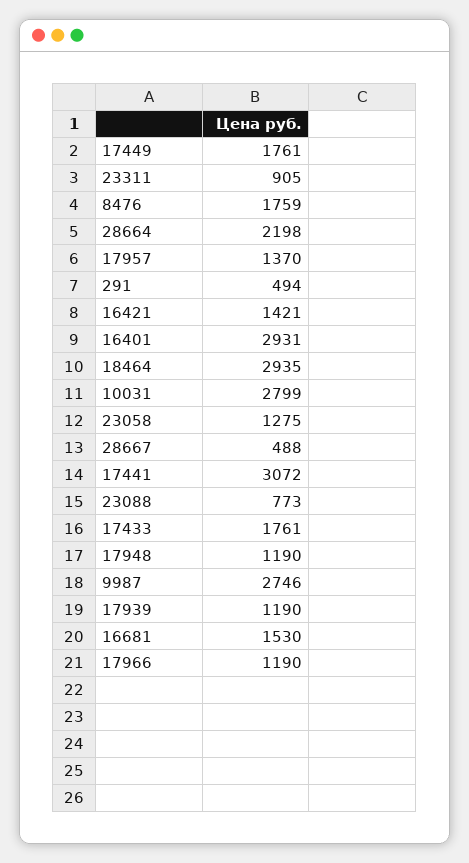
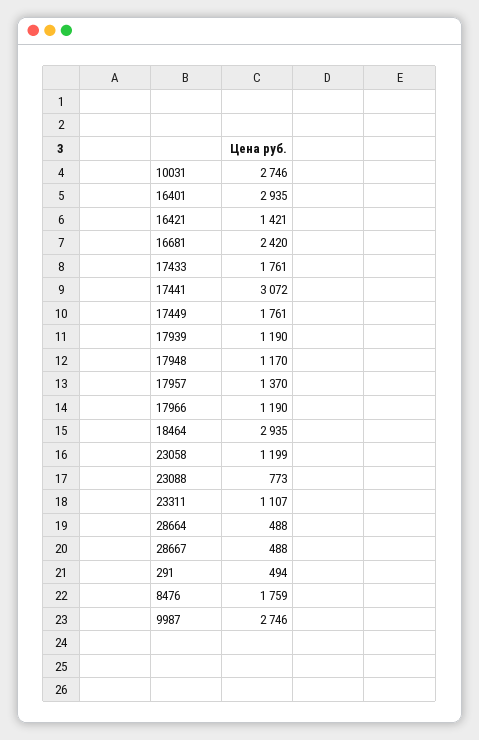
  {
    "17449": 1761,
-   "23311": 905,
+   "23311": 1107,
    "8476": 1759,
-   "28664": 2198,
+   "28664": 488,
    "17957": 1370,
    "291": 494,
    "16421": 1421,
-   "16401": 2931,
+   "16401": 2935,
    "18464": 2935,
-   "10031": 2799,
+   "10031": 2746,
-   "23058": 1275,
+   "23058": 1199,
    "28667": 488,
    "17441": 3072,
    "23088": 773,
    "17433": 1761,
-   "17948": 1190,
+   "17948": 1170,
    "9987": 2746,
    "17939": 1190,
-   "16681": 1530,
+   "16681": 2420,
    "17966": 1190
  }

